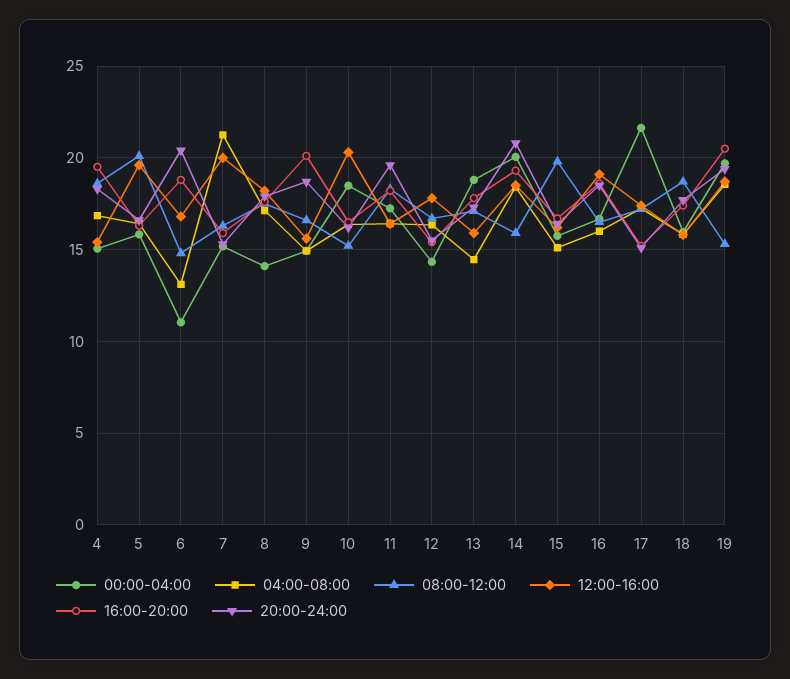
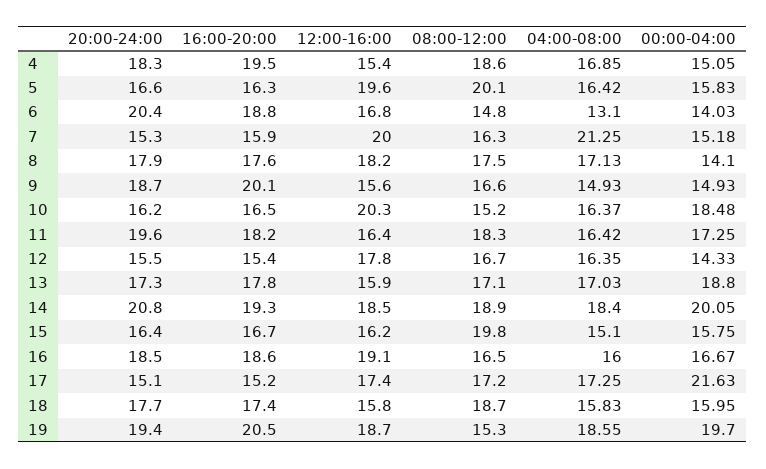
  {
    "00:00-04:00": {
      "4": 15.05,
      "5": 15.83,
-     "6": 11,
+     "6": 14.03,
      "7": 15.18,
      "8": 14.1,
      "9": 14.93,
      "10": 18.48,
      "11": 17.25,
      "12": 14.33,
      "13": 18.8,
      "14": 20.05,
      "15": 15.75,
      "16": 16.67,
      "17": 21.63,
      "18": 15.95,
      "19": 19.7
    },
    "04:00-08:00": {
      "4": 16.85,
      "5": 16.42,
      "6": 13.1,
      "7": 21.25,
      "8": 17.13,
      "9": 14.93,
      "10": 16.37,
      "11": 16.42,
      "12": 16.35,
-     "13": 14.5,
+     "13": 17.03,
      "14": 18.4,
      "15": 15.1,
      "16": 16,
      "17": 17.25,
      "18": 15.83,
      "19": 18.55
    },
    "08:00-12:00": {
      "4": 18.6,
      "5": 20.1,
      "6": 14.8,
      "7": 16.3,
      "8": 17.5,
      "9": 16.6,
      "10": 15.2,
      "11": 18.3,
      "12": 16.7,
      "13": 17.1,
-     "14": 16,
+     "14": 18.9,
      "15": 19.8,
      "16": 16.5,
      "17": 17.2,
      "18": 18.7,
      "19": 15.3
    },
    "12:00-16:00": {
      "4": 15.4,
      "5": 19.6,
      "6": 16.8,
      "7": 20,
      "8": 18.2,
      "9": 15.6,
      "10": 20.3,
      "11": 16.4,
      "12": 17.8,
      "13": 15.9,
      "14": 18.5,
      "15": 16.2,
      "16": 19.1,
      "17": 17.4,
      "18": 15.8,
      "19": 18.7
    },
    "16:00-20:00": {
      "4": 19.5,
      "5": 16.3,
      "6": 18.8,
      "7": 15.9,
      "8": 17.6,
      "9": 20.1,
      "10": 16.5,
      "11": 18.2,
      "12": 15.4,
      "13": 17.8,
      "14": 19.3,
      "15": 16.7,
      "16": 18.6,
      "17": 15.2,
      "18": 17.4,
      "19": 20.5
    },
    "20:00-24:00": {
      "4": 18.3,
      "5": 16.6,
      "6": 20.4,
      "7": 15.3,
      "8": 17.9,
      "9": 18.7,
      "10": 16.2,
      "11": 19.6,
      "12": 15.5,
      "13": 17.3,
      "14": 20.8,
      "15": 16.4,
      "16": 18.5,
      "17": 15.1,
      "18": 17.7,
      "19": 19.4
    }
  }

